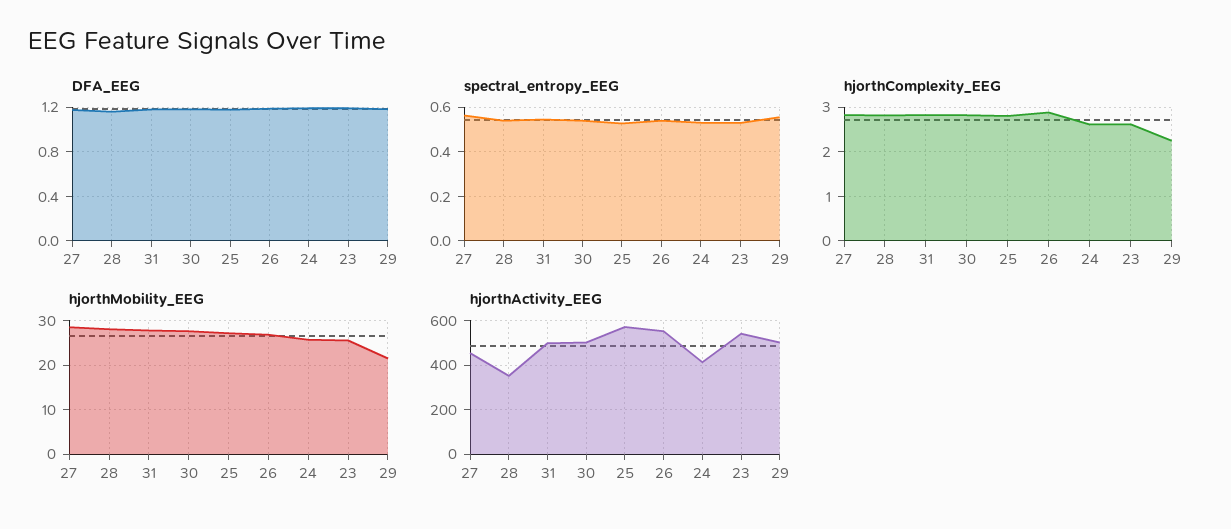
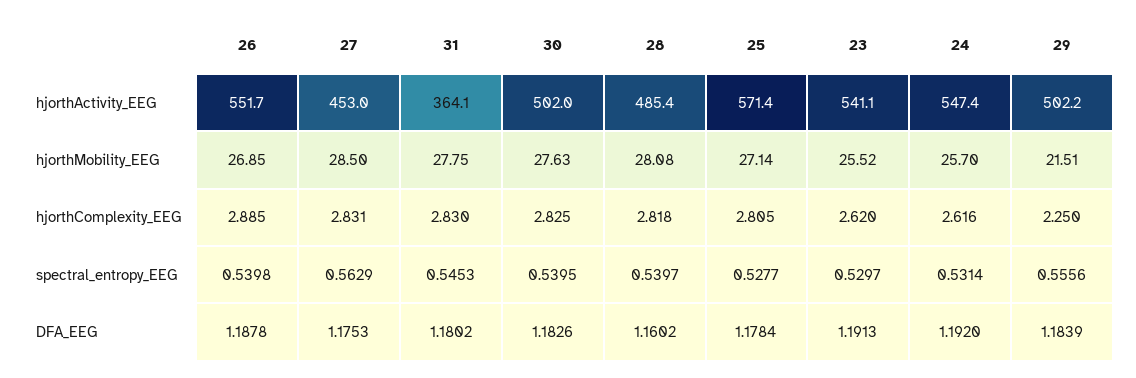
  {
    "DFA_EEG": {
      "27": 1.1753,
      "28": 1.1602,
      "31": 1.1802,
      "30": 1.1826,
      "25": 1.1784,
      "26": 1.1878,
      "24": 1.192,
      "23": 1.1913,
      "29": 1.1839
    },
    "spectral_entropy_EEG": {
      "27": 0.5629,
      "28": 0.5397,
      "31": 0.5453,
      "30": 0.5395,
      "25": 0.5277,
      "26": 0.5398,
      "24": 0.5314,
      "23": 0.5297,
      "29": 0.5556
    },
    "hjorthComplexity_EEG": {
      "27": 2.831,
      "28": 2.818,
      "31": 2.83,
      "30": 2.825,
      "25": 2.805,
      "26": 2.885,
      "24": 2.616,
      "23": 2.62,
      "29": 2.25
    },
    "hjorthMobility_EEG": {
      "27": 28.5,
      "28": 28.08,
      "31": 27.75,
      "30": 27.63,
      "25": 27.14,
      "26": 26.85,
      "24": 25.7,
      "23": 25.52,
      "29": 21.51
    },
    "hjorthActivity_EEG": {
      "27": 453,
-     "28": 350,
+     "28": 485.4,
-     "31": 500,
+     "31": 364.1,
      "30": 502,
      "25": 571.4,
      "26": 551.7,
-     "24": 400,
+     "24": 547.4,
      "23": 541.1,
      "29": 502.2
    }
  }

